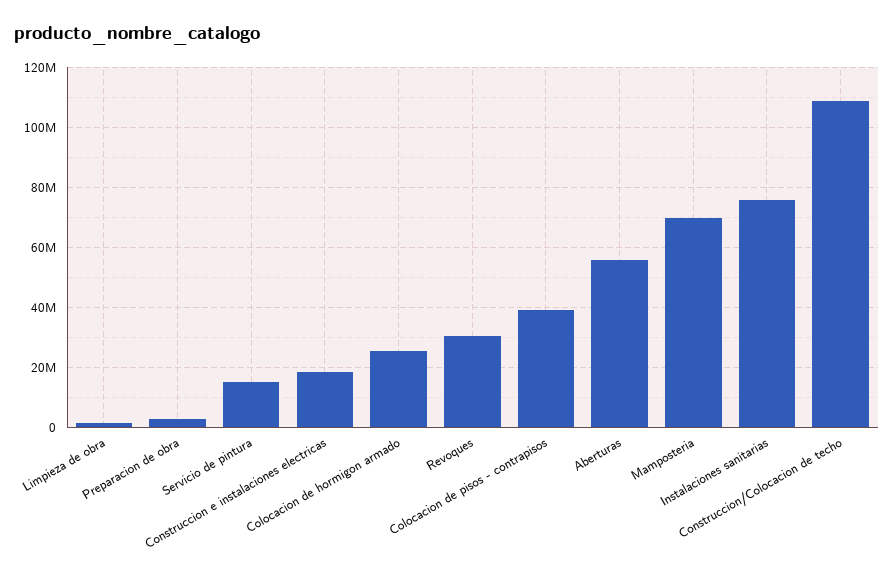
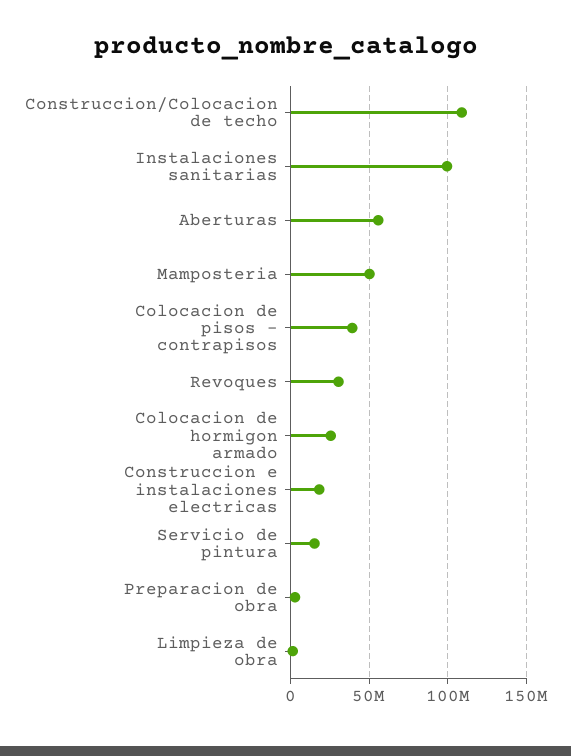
  {
    "Limpieza de obra": 2500000,
    "Preparacion de obra": 2500000,
    "Servicio de pintura": 15000000,
    "Construccion e instalaciones electricas": 17500000,
    "Colocacion de hormigon armado": 25000000,
    "Revoques": 30000000,
    "Colocacion de pisos - contrapisos": 40000000,
    "Aberturas": 55000000,
-   "Mamposteria": 70000000,
+   "Mamposteria": 50000000,
-   "Instalaciones sanitarias": 75000000,
+   "Instalaciones sanitarias": 100000000,
    "Construccion/Colocacion de techo": 110000000
  }

